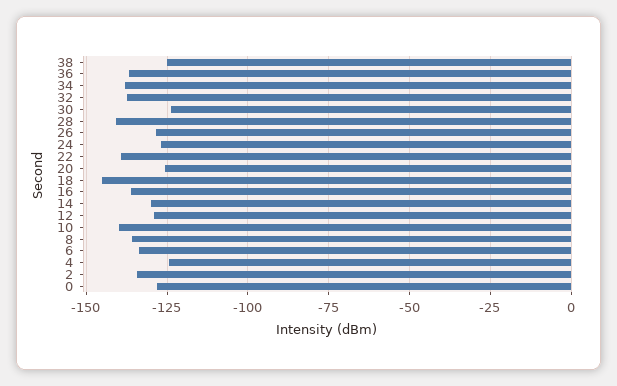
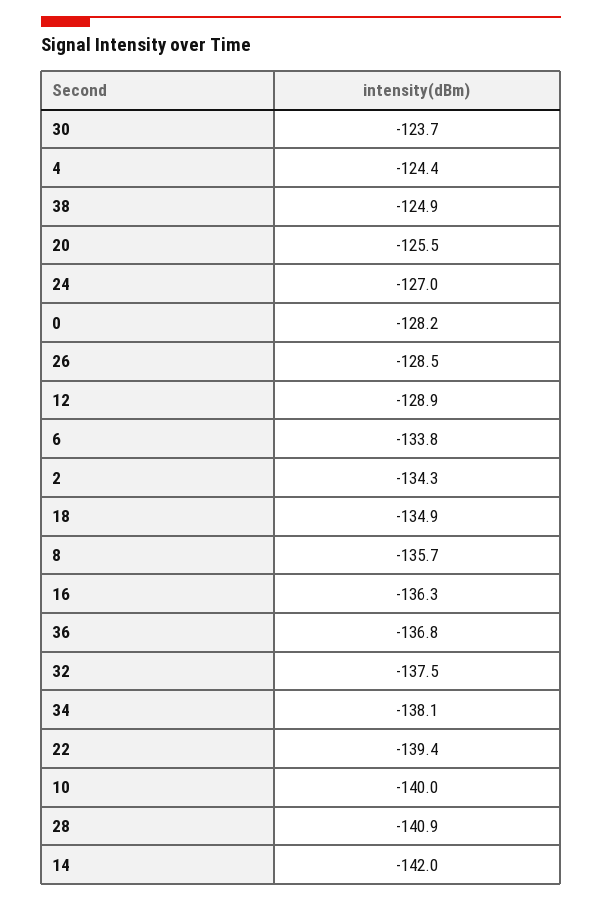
  {
    "38": -124.9,
    "36": -136.8,
    "34": -138.1,
    "32": -137.5,
    "30": -123.7,
    "28": -140.9,
    "26": -128.5,
    "24": -127,
    "22": -139.4,
    "20": -125.5,
-   "18": -145,
+   "18": -134.9,
    "16": -136.3,
-   "14": -130,
+   "14": -142,
    "12": -128.9,
    "10": -140,
    "8": -135.7,
    "6": -133.8,
    "4": -124.4,
    "2": -134.3,
    "0": -128.2
  }

